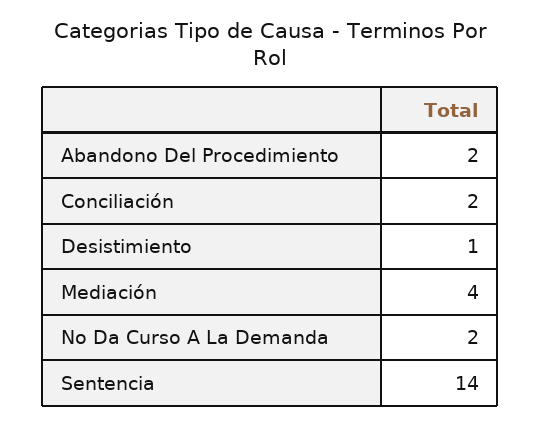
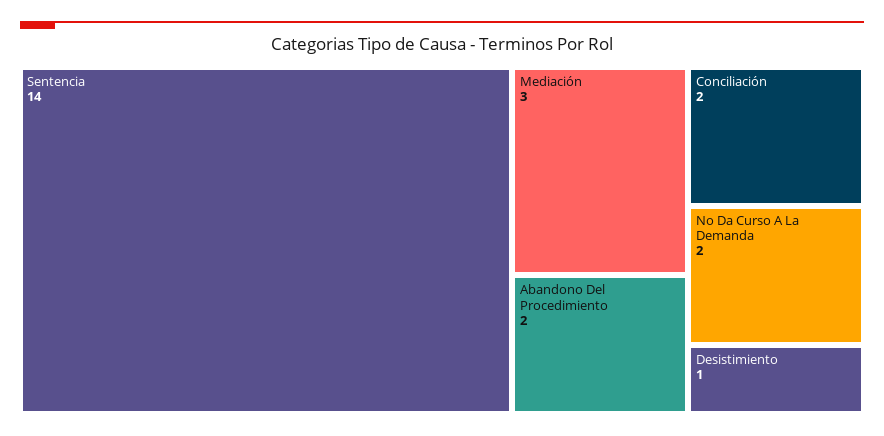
  {
    "Abandono Del Procedimiento": 2,
    "Conciliación": 2,
    "Desistimiento": 1,
-   "Mediación": 4,
+   "Mediación": 3,
    "No Da Curso A La Demanda": 2,
    "Sentencia": 14
  }

